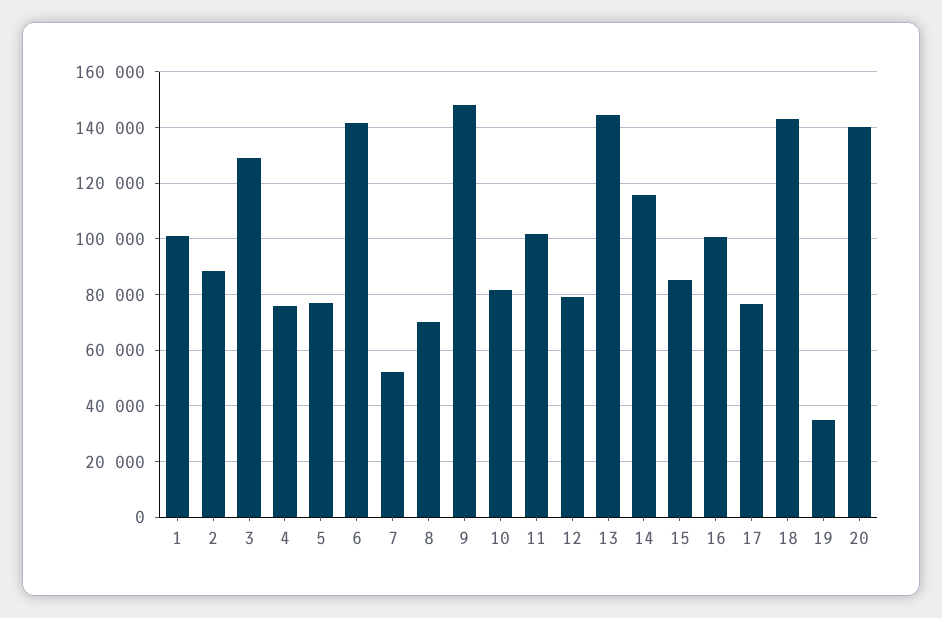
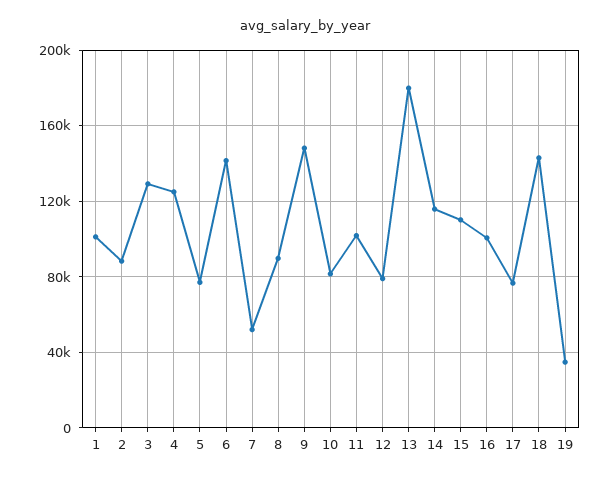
  {
    "1": 100000,
    "2": 87500,
    "3": 130000,
-   "4": 75000,
+   "4": 125000,
    "5": 77500,
    "6": 142500,
    "7": 52500,
-   "8": 70000,
+   "8": 90000,
    "9": 147500,
    "10": 82500,
    "11": 102500,
    "12": 80000,
-   "13": 145000,
+   "13": 180000,
    "14": 115000,
-   "15": 85000,
+   "15": 110000,
    "16": 100000,
    "17": 77500,
    "18": 142500,
-   "19": 35000,
+   "19": 35000
-   "20": 140000
  }

